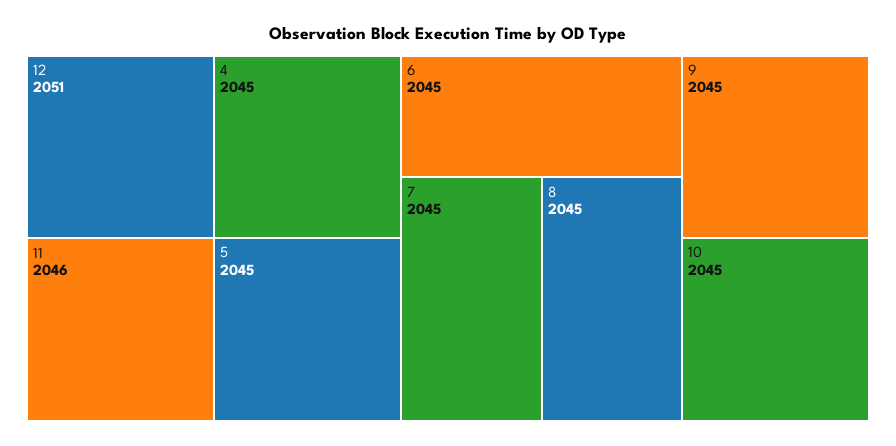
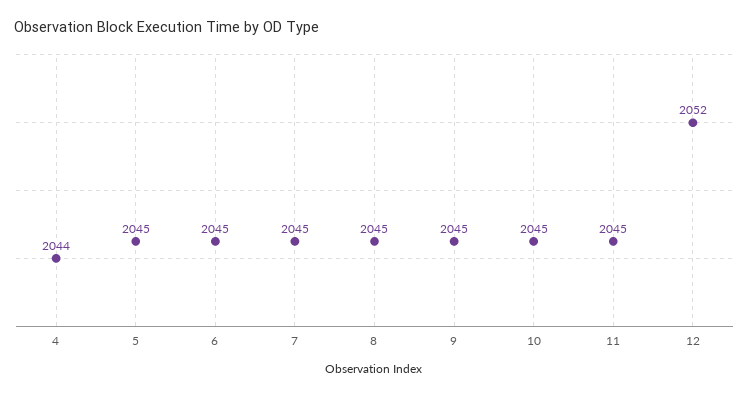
  {
-   "12": 2051,
+   "12": 2052,
-   "11": 2046,
+   "11": 2045,
-   "4": 2045,
+   "4": 2044,
    "5": 2045,
    "6": 2045,
    "7": 2045,
    "8": 2045,
    "9": 2045,
    "10": 2045
  }

